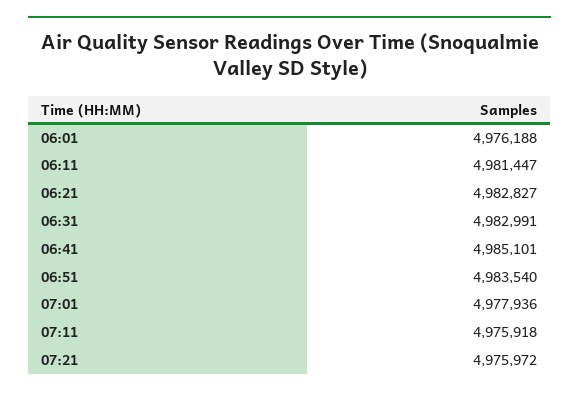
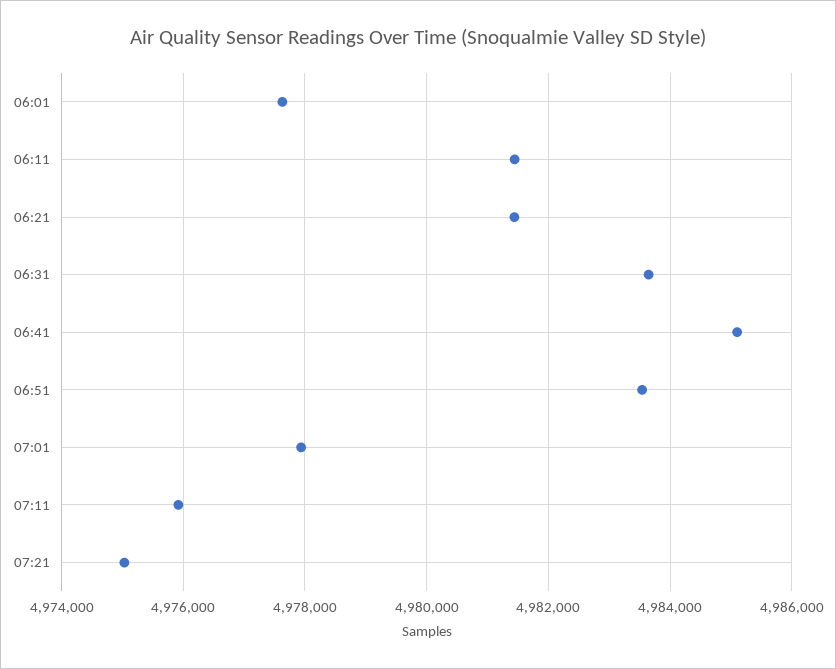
  {
-   "06:01": 4976188,
+   "06:01": 4977600,
    "06:11": 4981447,
-   "06:21": 4982827,
+   "06:21": 4981400,
-   "06:31": 4982991,
+   "06:31": 4983600,
    "06:41": 4985101,
    "06:51": 4983540,
    "07:01": 4977936,
    "07:11": 4975918,
-   "07:21": 4975972
+   "07:21": 4975000
  }

